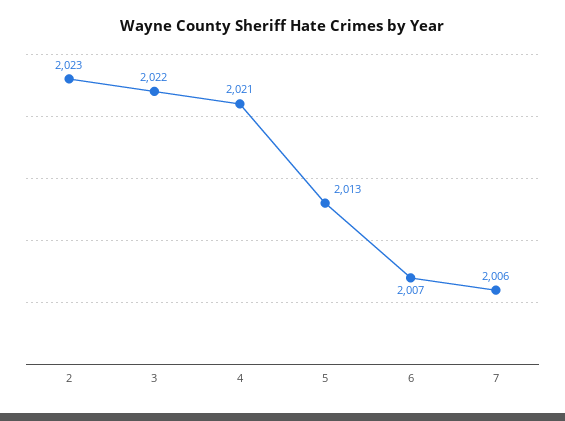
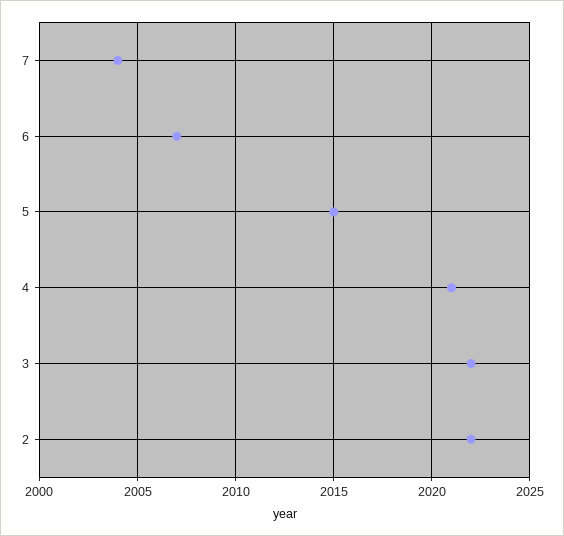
  {
-   "2": 2023,
+   "2": 2022,
    "3": 2022,
    "4": 2021,
-   "5": 2013,
+   "5": 2015,
    "6": 2007,
-   "7": 2006
+   "7": 2004
  }

